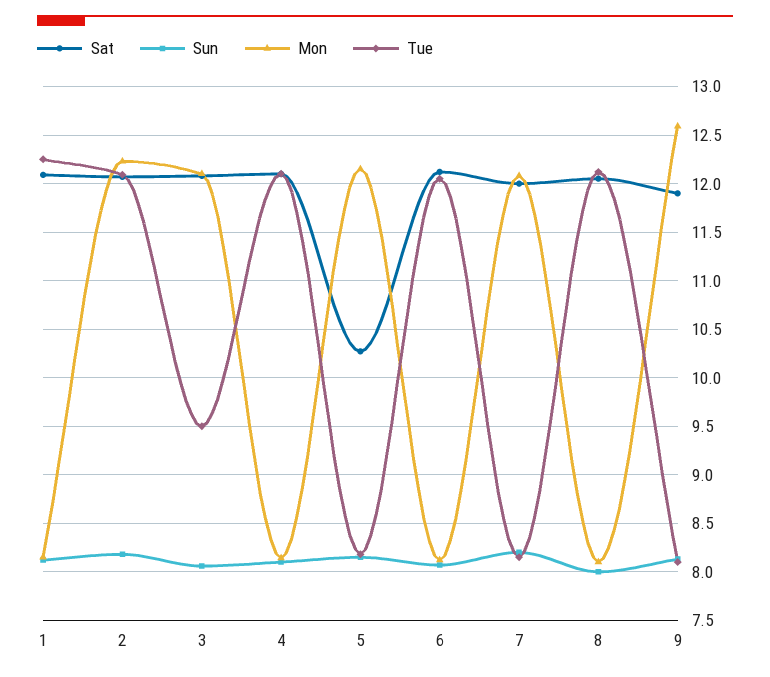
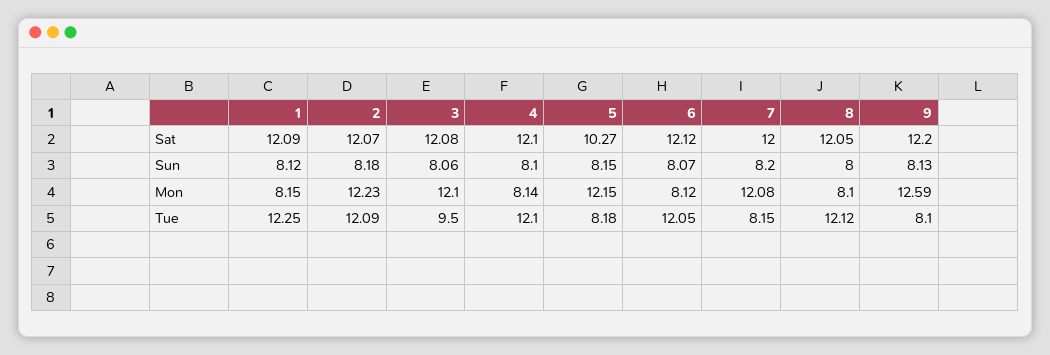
  {
    "Sat": {
      "1": 12.09,
      "2": 12.07,
      "3": 12.08,
      "4": 12.1,
      "5": 10.27,
      "6": 12.12,
      "7": 12,
      "8": 12.05,
-     "9": 11.9
+     "9": 12.2
    },
    "Sun": {
      "1": 8.12,
      "2": 8.18,
      "3": 8.06,
      "4": 8.1,
      "5": 8.15,
      "6": 8.07,
      "7": 8.2,
      "8": 8,
      "9": 8.13
    },
    "Mon": {
      "1": 8.15,
      "2": 12.23,
      "3": 12.1,
      "4": 8.14,
      "5": 12.15,
      "6": 8.12,
      "7": 12.08,
      "8": 8.1,
      "9": 12.59
    },
    "Tue": {
      "1": 12.25,
      "2": 12.09,
      "3": 9.5,
      "4": 12.1,
      "5": 8.18,
      "6": 12.05,
      "7": 8.15,
      "8": 12.12,
      "9": 8.1
    }
  }

